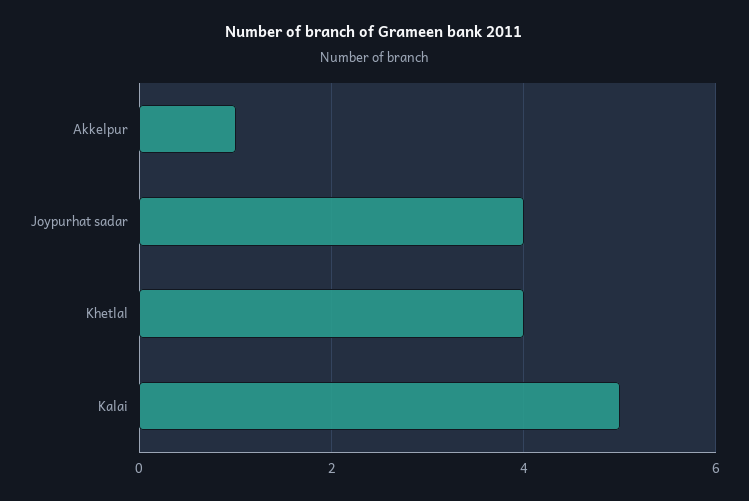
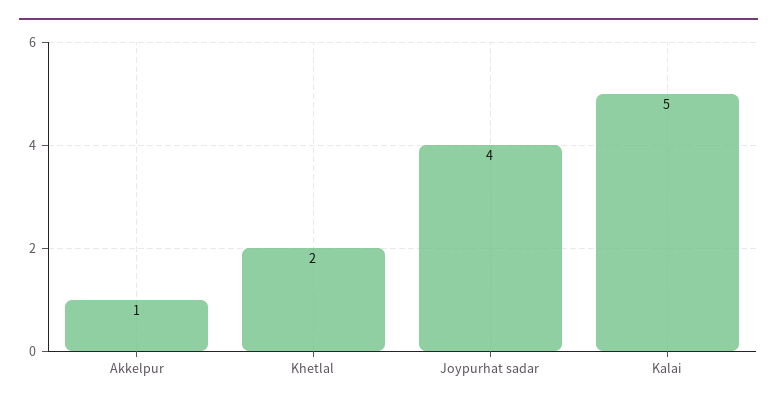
  {
    "Akkelpur": 1,
    "Joypurhat sadar": 4,
-   "Khetlal": 4,
+   "Khetlal": 2,
    "Kalai": 5
  }

